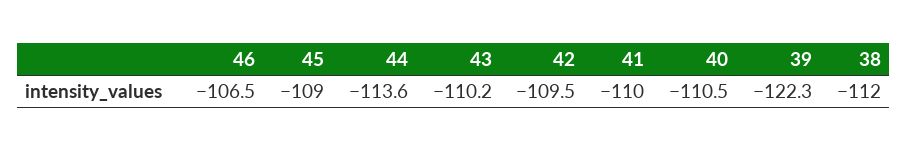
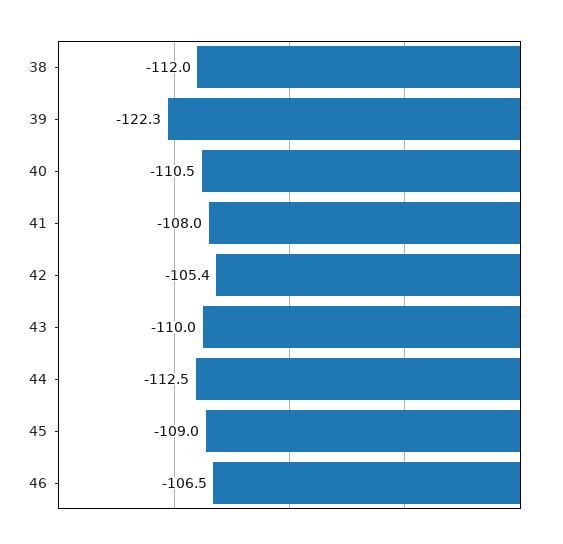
  {
    "46": -106.5,
    "45": -109,
-   "44": -113.6,
+   "44": -112.5,
-   "43": -110.2,
+   "43": -110,
-   "42": -109.5,
+   "42": -105.4,
-   "41": -110,
+   "41": -108,
    "40": -110.5,
    "39": -122.3,
    "38": -112
  }

